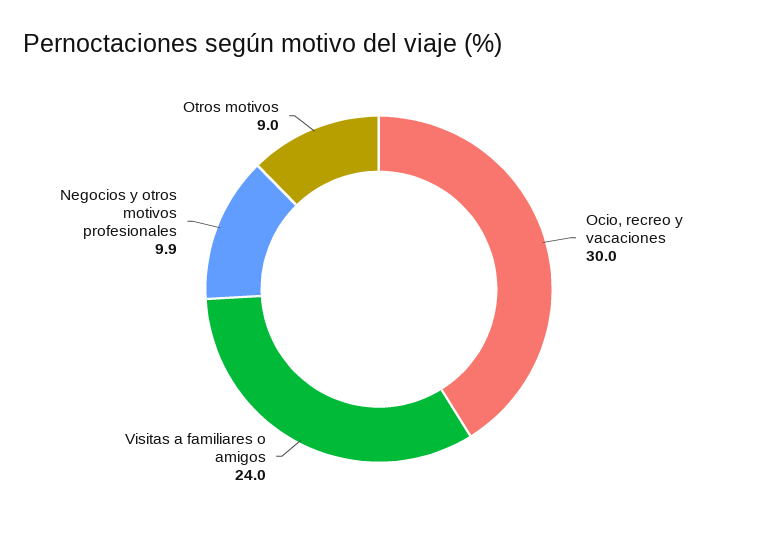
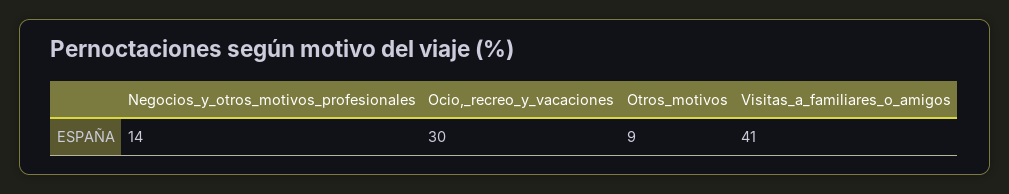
  {
    "Ocio, recreo y vacaciones": 30,
-   "Visitas a familiares o amigos": 24,
+   "Visitas a familiares o amigos": 41,
-   "Negocios y otros motivos profesionales": 9.9,
+   "Negocios y otros motivos profesionales": 14,
    "Otros motivos": 9
  }

